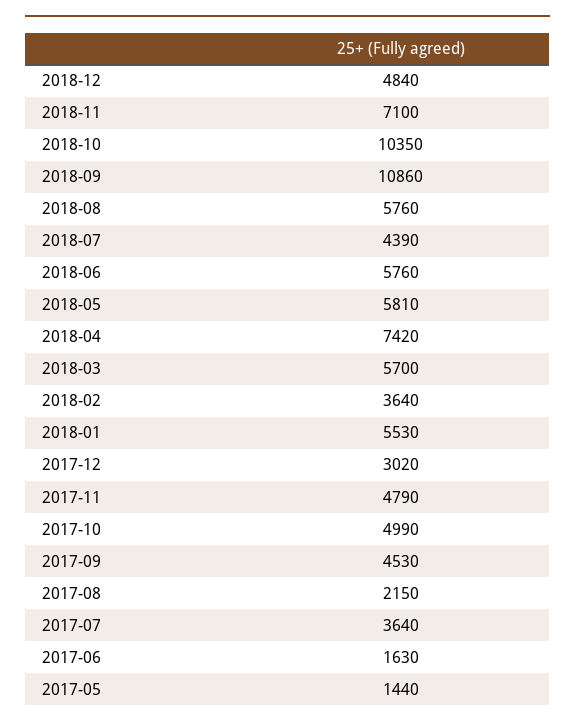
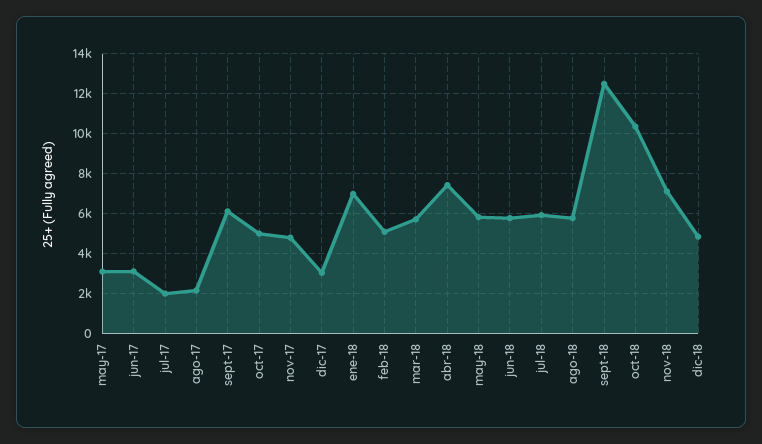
  {
    "2018-12": 4840,
    "2018-11": 7100,
    "2018-10": 10350,
-   "2018-09": 10860,
+   "2018-09": 12500,
    "2018-08": 5760,
-   "2018-07": 4390,
+   "2018-07": 6000,
    "2018-06": 5760,
    "2018-05": 5810,
    "2018-04": 7420,
    "2018-03": 5700,
-   "2018-02": 3640,
+   "2018-02": 5000,
-   "2018-01": 5530,
+   "2018-01": 7000,
    "2017-12": 3020,
    "2017-11": 4790,
    "2017-10": 4990,
-   "2017-09": 4530,
+   "2017-09": 6000,
    "2017-08": 2150,
-   "2017-07": 3640,
+   "2017-07": 2000,
-   "2017-06": 1630,
+   "2017-06": 3000,
-   "2017-05": 1440
+   "2017-05": 3000
  }

